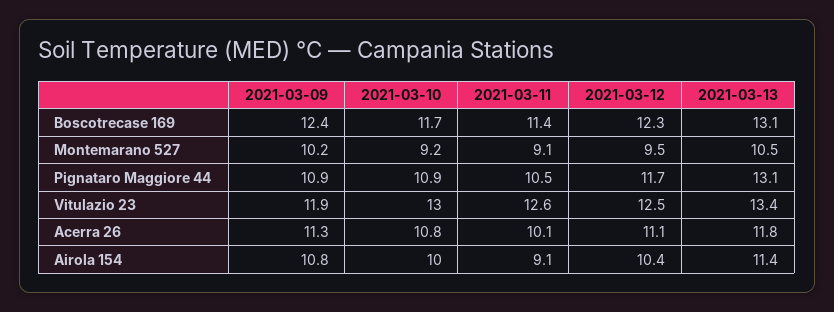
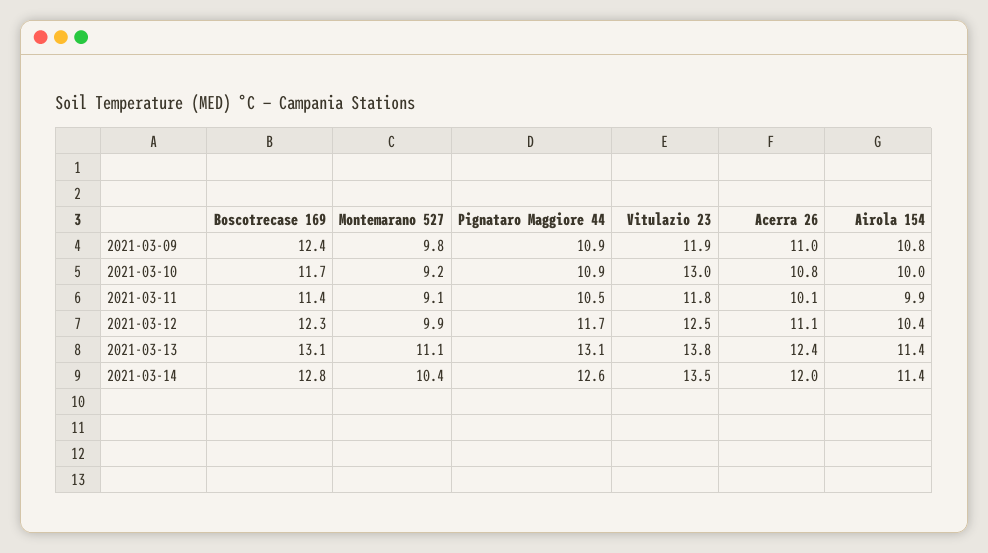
  {
    "2021-03-09": {
      "Boscotrecase 169": 12.4,
-     "Montemarano 527": 10.2,
+     "Montemarano 527": 9.8,
      "Pignataro Maggiore 44": 10.9,
      "Vitulazio 23": 11.9,
-     "Acerra 26": 11.3,
+     "Acerra 26": 11,
      "Airola 154": 10.8
    },
    "2021-03-10": {
      "Boscotrecase 169": 11.7,
      "Montemarano 527": 9.2,
      "Pignataro Maggiore 44": 10.9,
      "Vitulazio 23": 13,
      "Acerra 26": 10.8,
      "Airola 154": 10
    },
    "2021-03-11": {
      "Boscotrecase 169": 11.4,
      "Montemarano 527": 9.1,
      "Pignataro Maggiore 44": 10.5,
-     "Vitulazio 23": 12.6,
+     "Vitulazio 23": 11.8,
      "Acerra 26": 10.1,
-     "Airola 154": 9.1
+     "Airola 154": 9.9
    },
    "2021-03-12": {
      "Boscotrecase 169": 12.3,
-     "Montemarano 527": 9.5,
+     "Montemarano 527": 9.9,
      "Pignataro Maggiore 44": 11.7,
      "Vitulazio 23": 12.5,
      "Acerra 26": 11.1,
      "Airola 154": 10.4
    },
    "2021-03-13": {
      "Boscotrecase 169": 13.1,
-     "Montemarano 527": 10.5,
+     "Montemarano 527": 11.1,
      "Pignataro Maggiore 44": 13.1,
-     "Vitulazio 23": 13.4,
+     "Vitulazio 23": 13.8,
-     "Acerra 26": 11.8,
+     "Acerra 26": 12.4,
      "Airola 154": 11.4
-   }
+   },
+   "2021-03-14": {
+     "Boscotrecase 169": 12.8,
+     "Montemarano 527": 10.4,
+     "Pignataro Maggiore 44": 12.6,
+     "Vitulazio 23": 13.5,
+     "Acerra 26": 12,
+     "Airola 154": 11.4
+   }
  }

